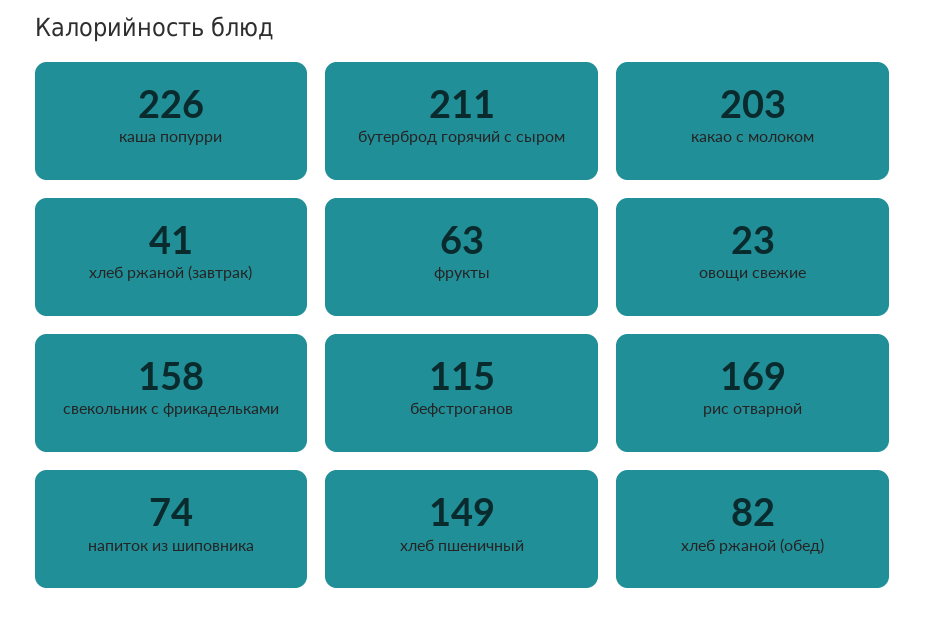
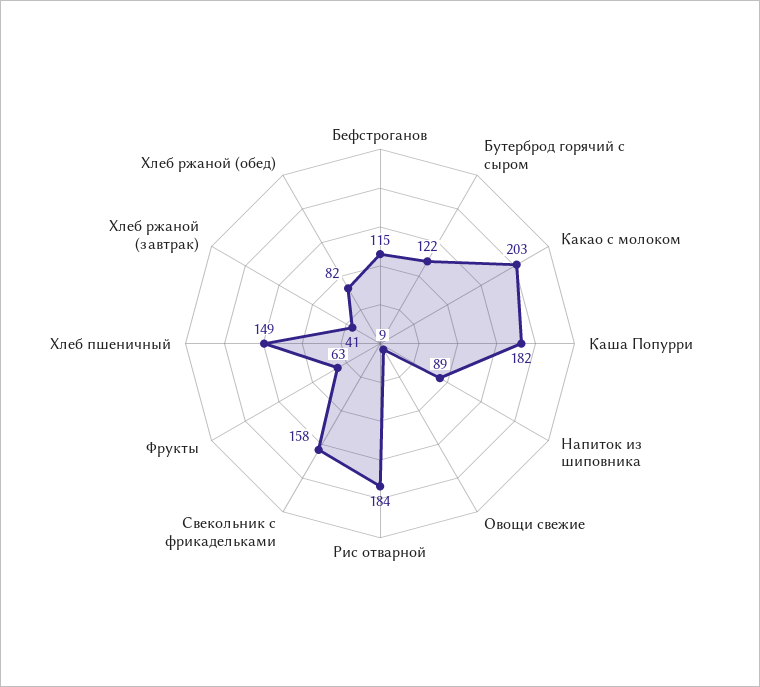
  {
-   "каша попурри": 226,
+   "каша попурри": 182,
-   "бутерброд горячий с сыром": 211,
+   "бутерброд горячий с сыром": 122,
    "какао с молоком": 203,
    "хлеб ржаной (завтрак)": 41,
    "фрукты": 63,
-   "овощи свежие": 23,
+   "овощи свежие": 9,
    "свекольник с фрикадельками": 158,
    "бефстроганов": 115,
-   "рис отварной": 169,
+   "рис отварной": 184,
-   "напиток из шиповника": 74,
+   "напиток из шиповника": 89,
    "хлеб пшеничный": 149,
    "хлеб ржаной (обед)": 82
  }

